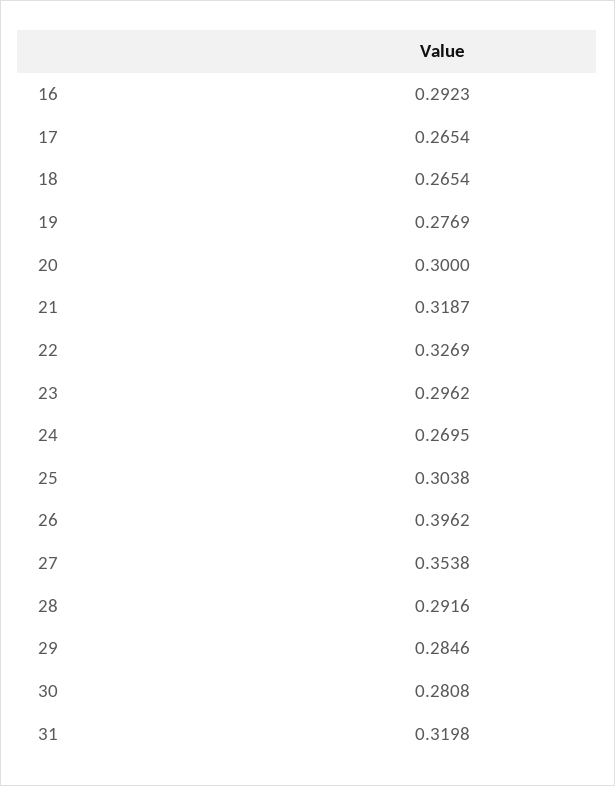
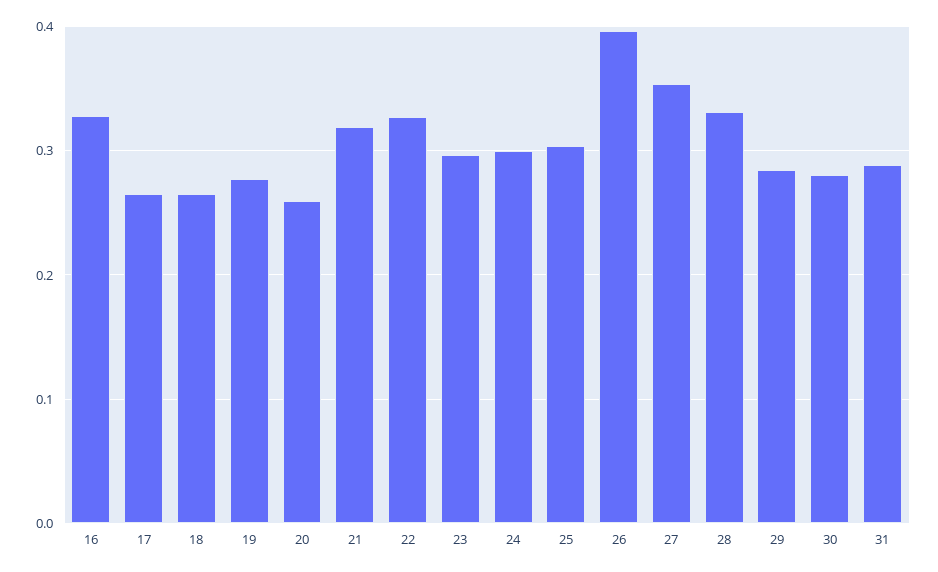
  {
-   "16": 0.2923,
+   "16": 0.33,
    "17": 0.2654,
    "18": 0.2654,
    "19": 0.2769,
-   "20": 0.3,
+   "20": 0.26,
    "21": 0.3187,
    "22": 0.3269,
    "23": 0.2962,
-   "24": 0.2695,
+   "24": 0.3,
    "25": 0.3038,
    "26": 0.3962,
    "27": 0.3538,
-   "28": 0.2916,
+   "28": 0.33,
    "29": 0.2846,
    "30": 0.2808,
-   "31": 0.3198
+   "31": 0.29
  }

